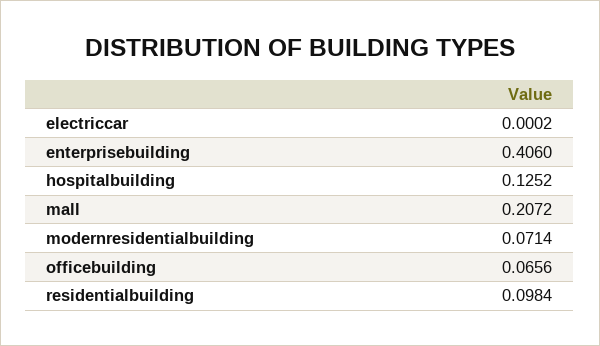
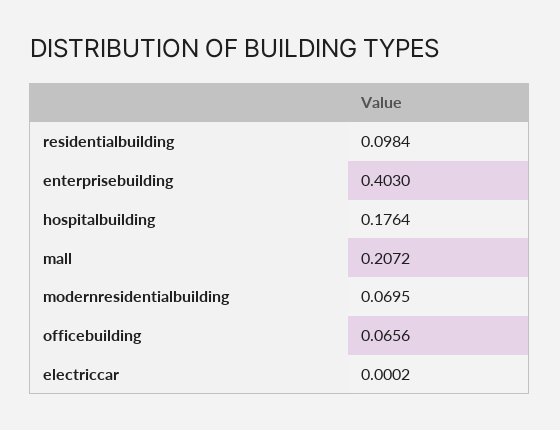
  {
    "electriccar": 0.0002,
-   "enterprisebuilding": 0.406,
+   "enterprisebuilding": 0.403,
-   "hospitalbuilding": 0.1252,
+   "hospitalbuilding": 0.1764,
    "mall": 0.2072,
-   "modernresidentialbuilding": 0.0714,
+   "modernresidentialbuilding": 0.0695,
    "officebuilding": 0.0656,
    "residentialbuilding": 0.0984
  }

